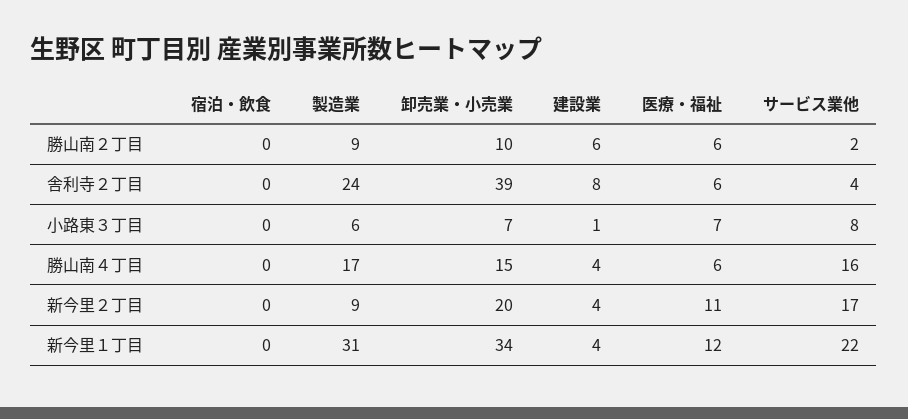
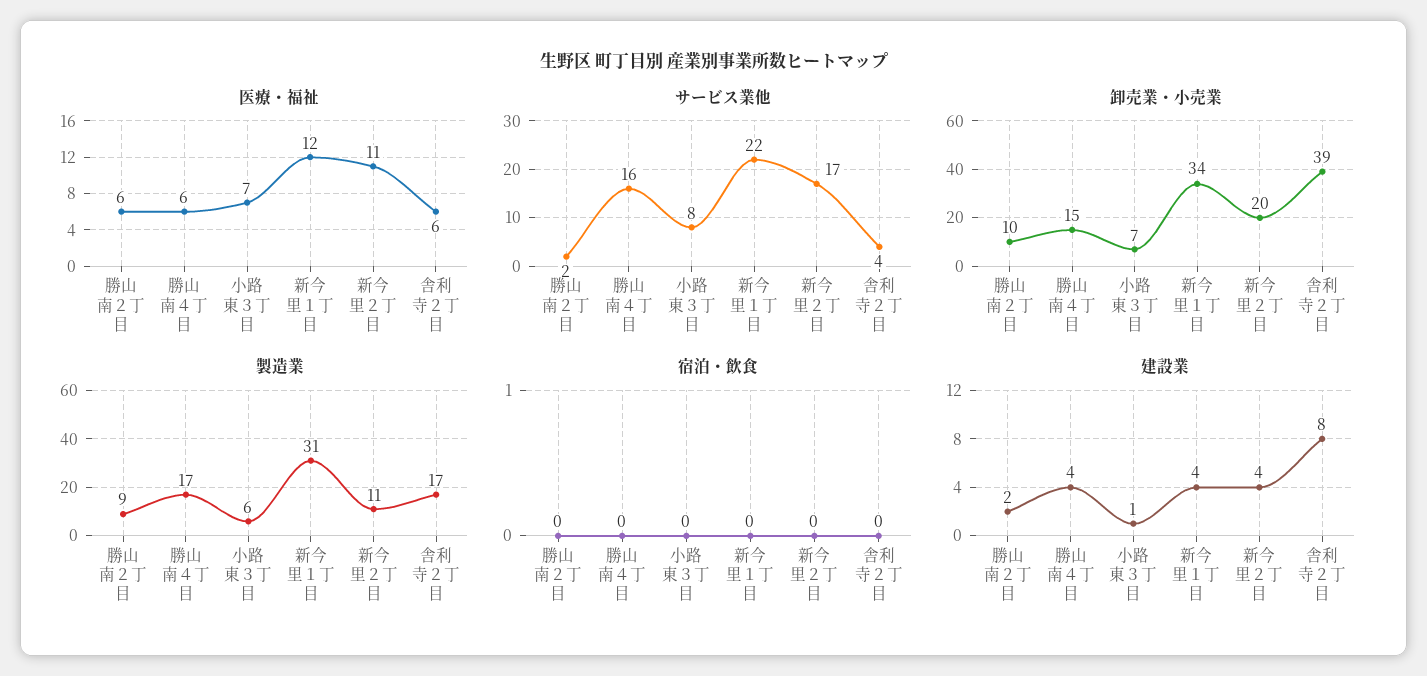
  {
    "宿泊・飲食": {
      "勝山南２丁目": 0,
      "舎利寺２丁目": 0,
      "小路東３丁目": 0,
      "勝山南４丁目": 0,
      "新今里２丁目": 0,
      "新今里１丁目": 0
    },
    "製造業": {
      "勝山南２丁目": 9,
-     "舎利寺２丁目": 24,
+     "舎利寺２丁目": 17,
      "小路東３丁目": 6,
      "勝山南４丁目": 17,
-     "新今里２丁目": 9,
+     "新今里２丁目": 11,
      "新今里１丁目": 31
    },
    "卸売業・小売業": {
      "勝山南２丁目": 10,
      "舎利寺２丁目": 39,
      "小路東３丁目": 7,
      "勝山南４丁目": 15,
      "新今里２丁目": 20,
      "新今里１丁目": 34
    },
    "建設業": {
-     "勝山南２丁目": 6,
+     "勝山南２丁目": 2,
      "舎利寺２丁目": 8,
      "小路東３丁目": 1,
      "勝山南４丁目": 4,
      "新今里２丁目": 4,
      "新今里１丁目": 4
    },
    "医療・福祉": {
      "勝山南２丁目": 6,
      "舎利寺２丁目": 6,
      "小路東３丁目": 7,
      "勝山南４丁目": 6,
      "新今里２丁目": 11,
      "新今里１丁目": 12
    },
    "サービス業他": {
      "勝山南２丁目": 2,
      "舎利寺２丁目": 4,
      "小路東３丁目": 8,
      "勝山南４丁目": 16,
      "新今里２丁目": 17,
      "新今里１丁目": 22
    }
  }

